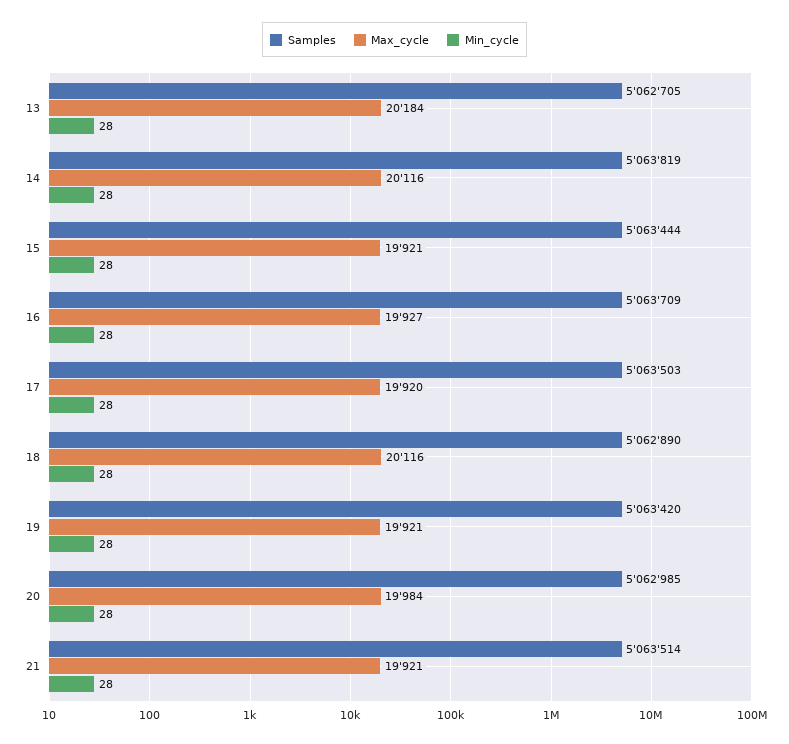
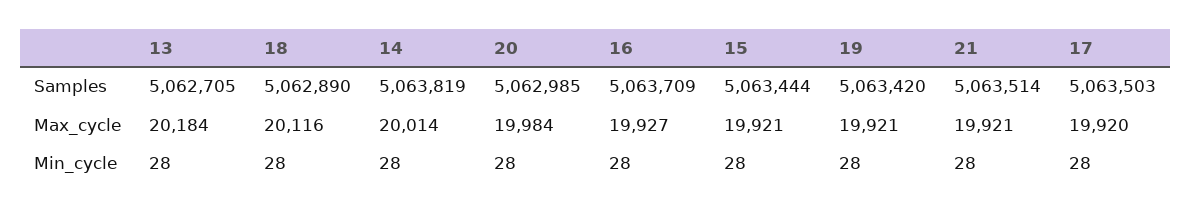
  {
    "Samples": {
      "13": 5062705,
      "14": 5063819,
      "15": 5063444,
      "16": 5063709,
      "17": 5063503,
      "18": 5062890,
      "19": 5063420,
      "20": 5062985,
      "21": 5063514
    },
    "Max_cycle": {
      "13": 20184,
-     "14": 20116,
+     "14": 20014,
      "15": 19921,
      "16": 19927,
      "17": 19920,
      "18": 20116,
      "19": 19921,
      "20": 19984,
      "21": 19921
    },
    "Min_cycle": {
      "13": 28,
      "14": 28,
      "15": 28,
      "16": 28,
      "17": 28,
      "18": 28,
      "19": 28,
      "20": 28,
      "21": 28
    }
  }

